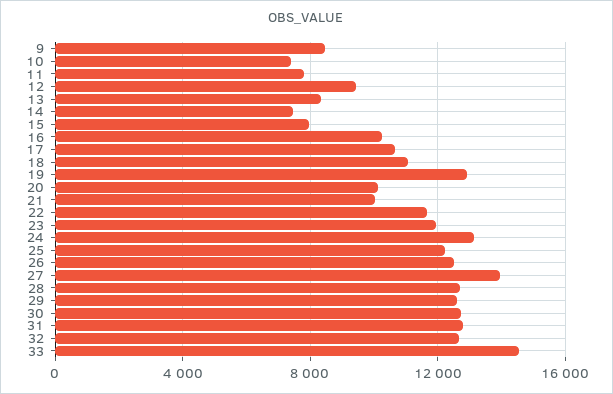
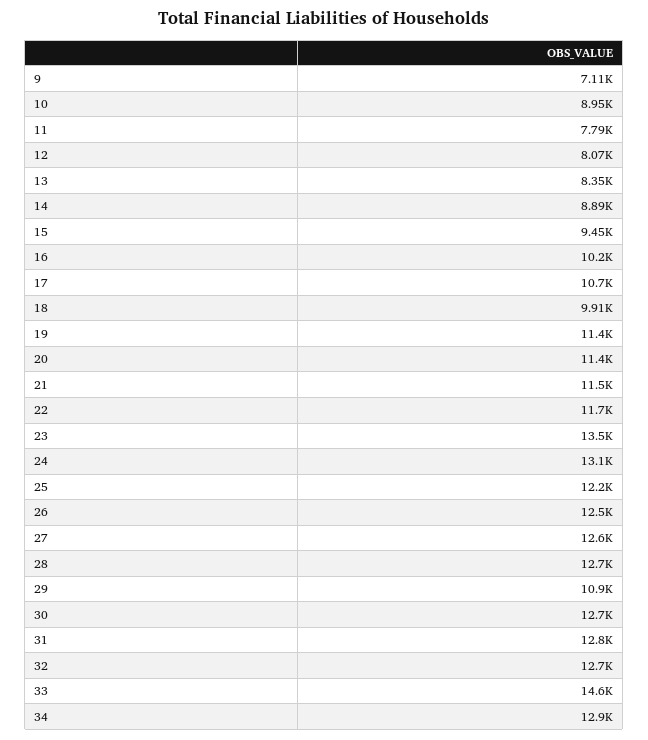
  {
-   "9": 8500,
+   "9": 7110,
-   "10": 7500,
+   "10": 8950,
    "11": 7790,
-   "12": 9500,
+   "12": 8070,
    "13": 8350,
-   "14": 7500,
+   "14": 8890,
-   "15": 8000,
+   "15": 9450,
    "16": 10200,
    "17": 10700,
-   "18": 11000,
+   "18": 9910,
-   "19": 13000,
+   "19": 11400,
-   "20": 10000,
+   "20": 11400,
-   "21": 10000,
+   "21": 11500,
    "22": 11700,
-   "23": 12000,
+   "23": 13500,
    "24": 13100,
    "25": 12200,
    "26": 12500,
-   "27": 14000,
+   "27": 12600,
    "28": 12700,
-   "29": 12500,
+   "29": 10900,
    "30": 12700,
    "31": 12800,
    "32": 12700,
-   "33": 14600
+   "33": 14600,
+   "34": 12900
  }

